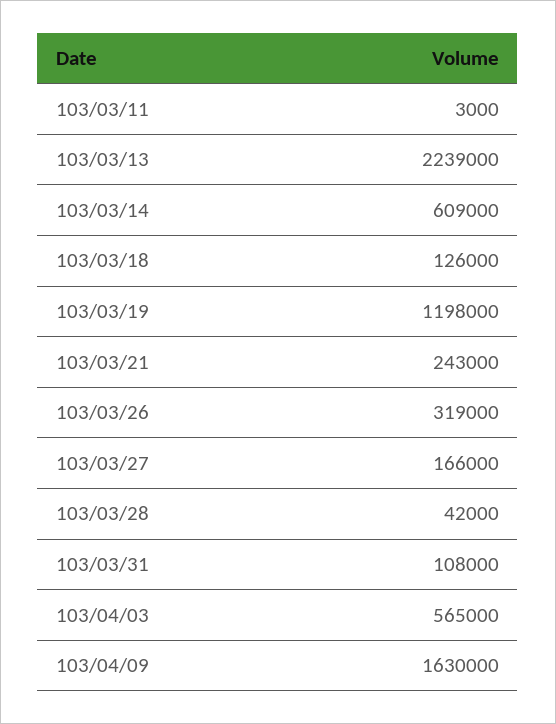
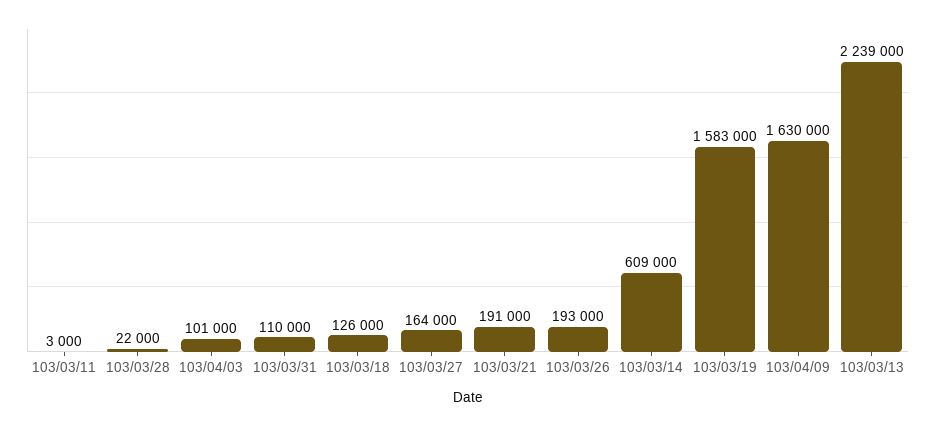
  {
    "103/03/11": 3000,
    "103/03/13": 2239000,
    "103/03/14": 609000,
    "103/03/18": 126000,
-   "103/03/19": 1198000,
+   "103/03/19": 1583000,
-   "103/03/21": 243000,
+   "103/03/21": 191000,
-   "103/03/26": 319000,
+   "103/03/26": 193000,
-   "103/03/27": 166000,
+   "103/03/27": 164000,
-   "103/03/28": 42000,
+   "103/03/28": 22000,
-   "103/03/31": 108000,
+   "103/03/31": 110000,
-   "103/04/03": 565000,
+   "103/04/03": 101000,
    "103/04/09": 1630000
  }

